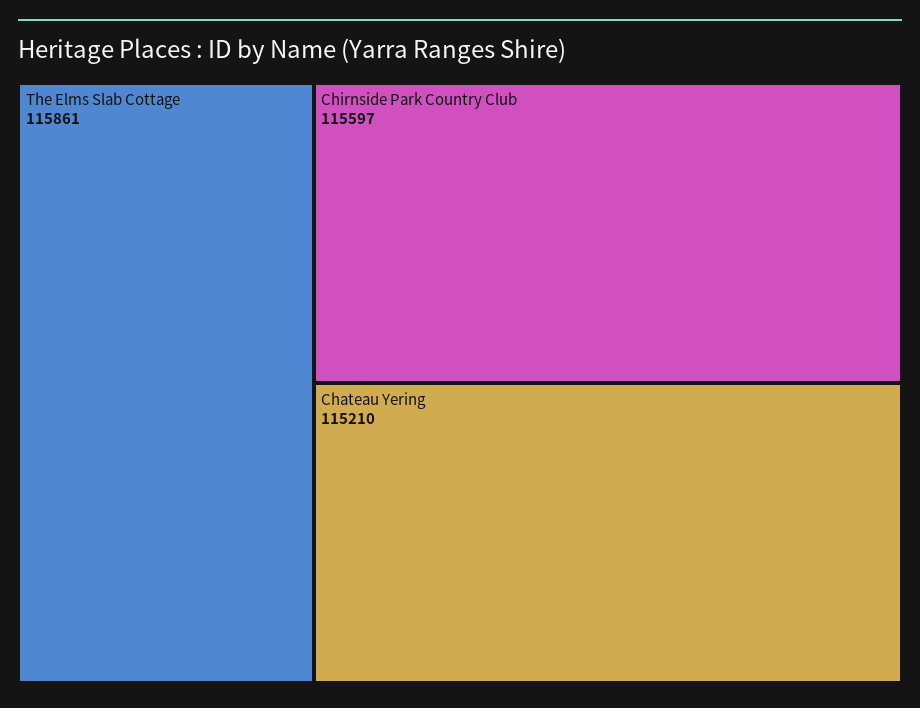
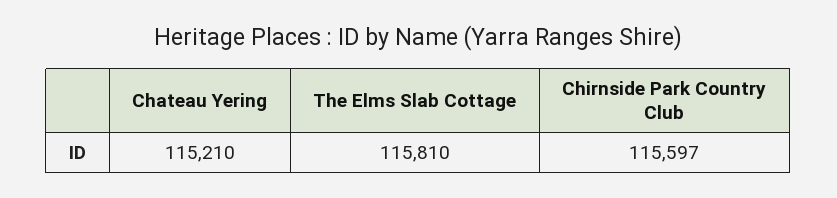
  {
-   "The Elms Slab Cottage": 115861,
+   "The Elms Slab Cottage": 115810,
    "Chirnside Park Country Club": 115597,
    "Chateau Yering": 115210
  }

